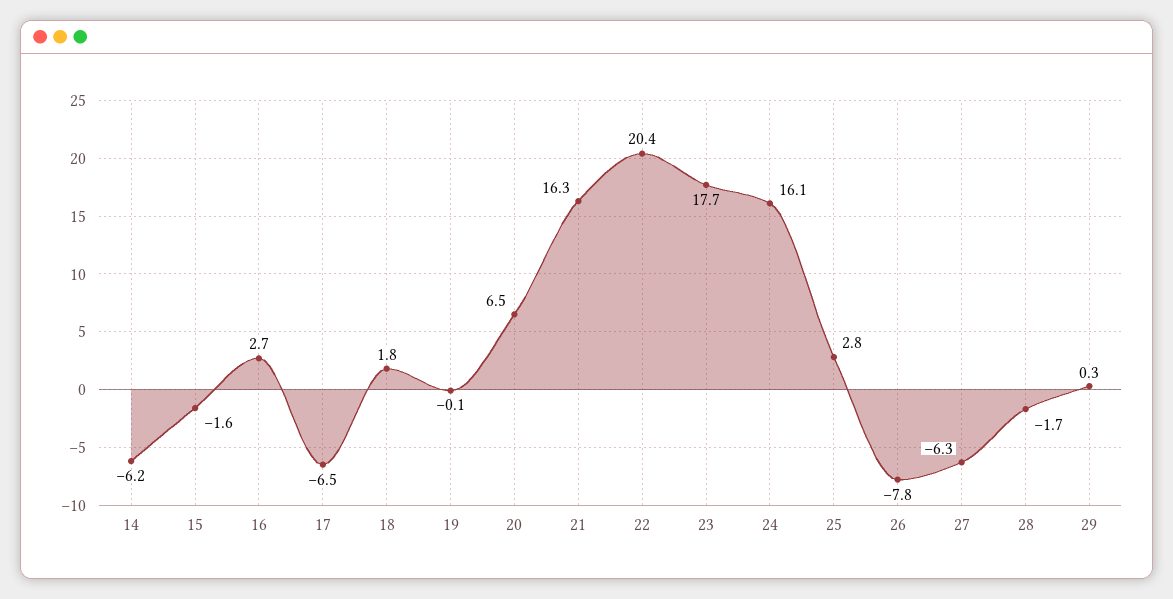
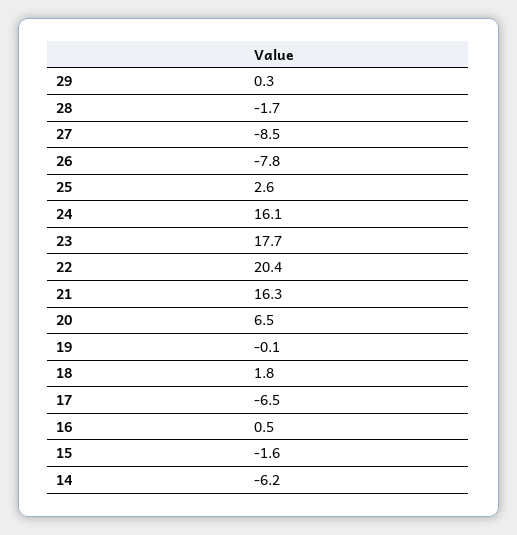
  {
    "14": -6.2,
    "15": -1.6,
-   "16": 2.7,
+   "16": 0.5,
    "17": -6.5,
    "18": 1.8,
    "19": -0.1,
    "20": 6.5,
    "21": 16.3,
    "22": 20.4,
    "23": 17.7,
    "24": 16.1,
-   "25": 2.8,
+   "25": 2.6,
    "26": -7.8,
-   "27": -6.3,
+   "27": -8.5,
    "28": -1.7,
    "29": 0.3
  }

